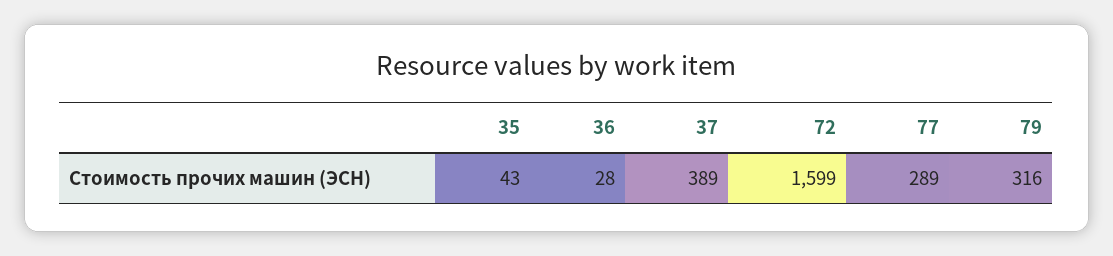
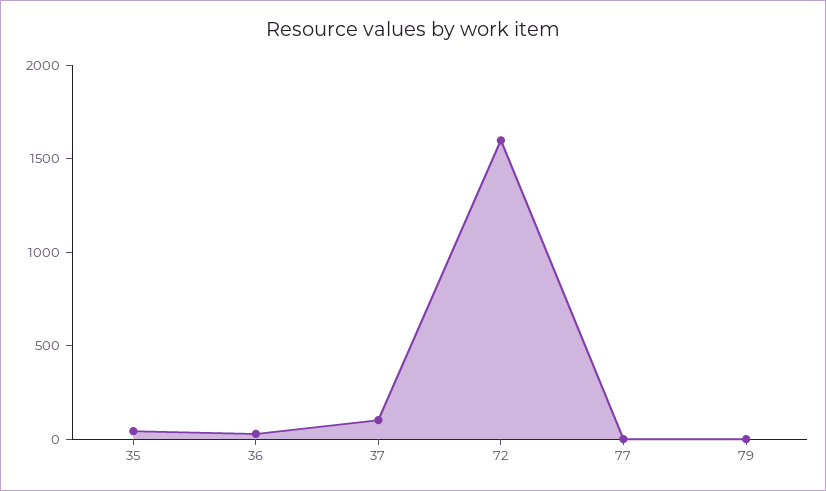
  {
    "35": 43,
    "36": 28,
-   "37": 389,
+   "37": 100,
    "72": 1599,
-   "77": 289,
+   "77": 0,
-   "79": 316
+   "79": 0
  }

